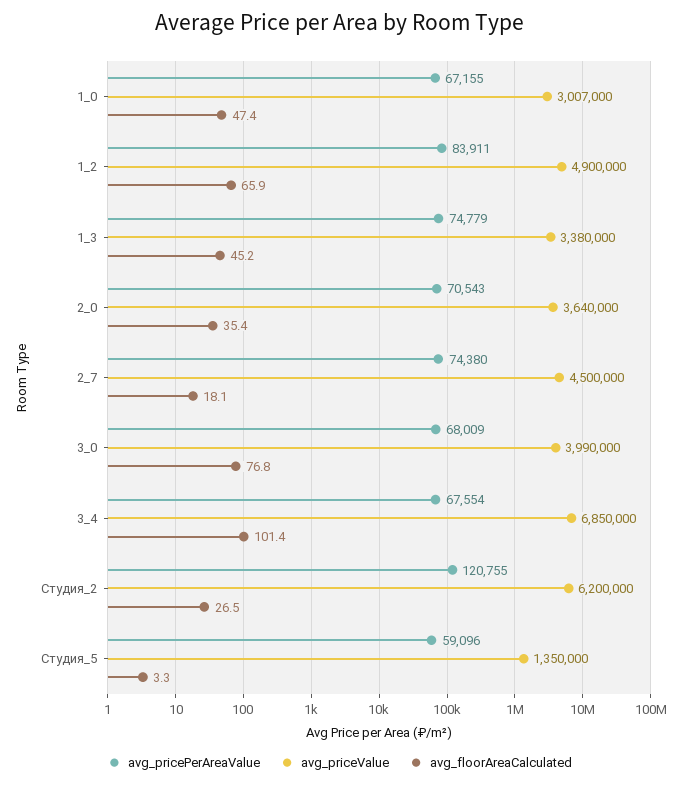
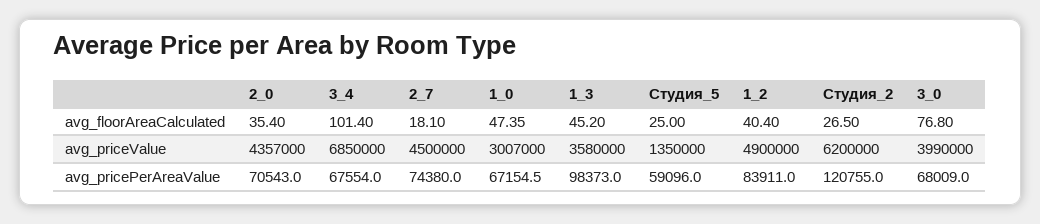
  {
    "avg_pricePerAreaValue": {
      "1_0": 67154.5,
      "1_2": 83911,
-     "1_3": 74779,
+     "1_3": 98373,
      "2_0": 70543,
      "2_7": 74380,
      "3_0": 68009,
      "3_4": 67554,
      "Студия_2": 120755,
      "Студия_5": 59096
    },
    "avg_priceValue": {
      "1_0": 3007000,
      "1_2": 4900000,
-     "1_3": 3380000,
+     "1_3": 3580000,
-     "2_0": 3640000,
+     "2_0": 4357000,
      "2_7": 4500000,
      "3_0": 3990000,
      "3_4": 6850000,
      "Студия_2": 6200000,
      "Студия_5": 1350000
    },
    "avg_floorAreaCalculated": {
      "1_0": 47.35,
-     "1_2": 65.9,
+     "1_2": 40.4,
      "1_3": 45.2,
      "2_0": 35.4,
      "2_7": 18.1,
      "3_0": 76.8,
      "3_4": 101.4,
      "Студия_2": 26.5,
-     "Студия_5": 3.3
+     "Студия_5": 25
    }
  }

